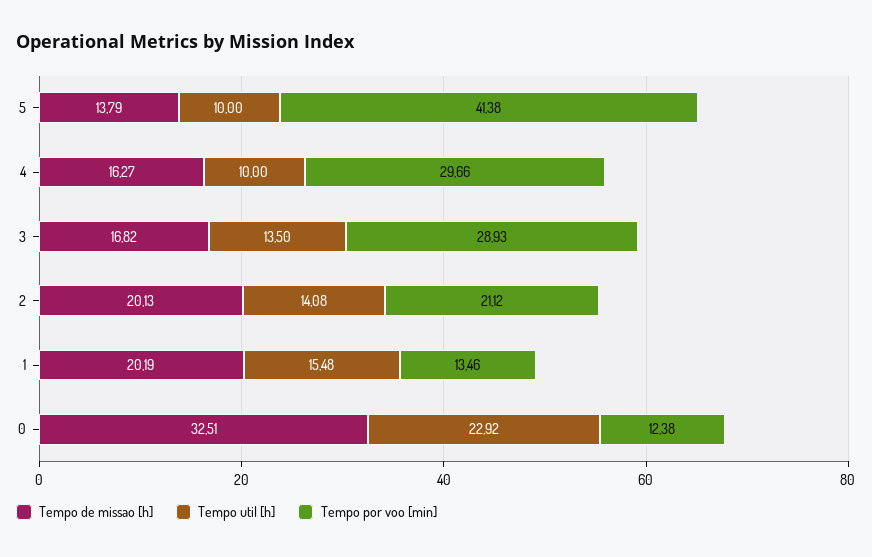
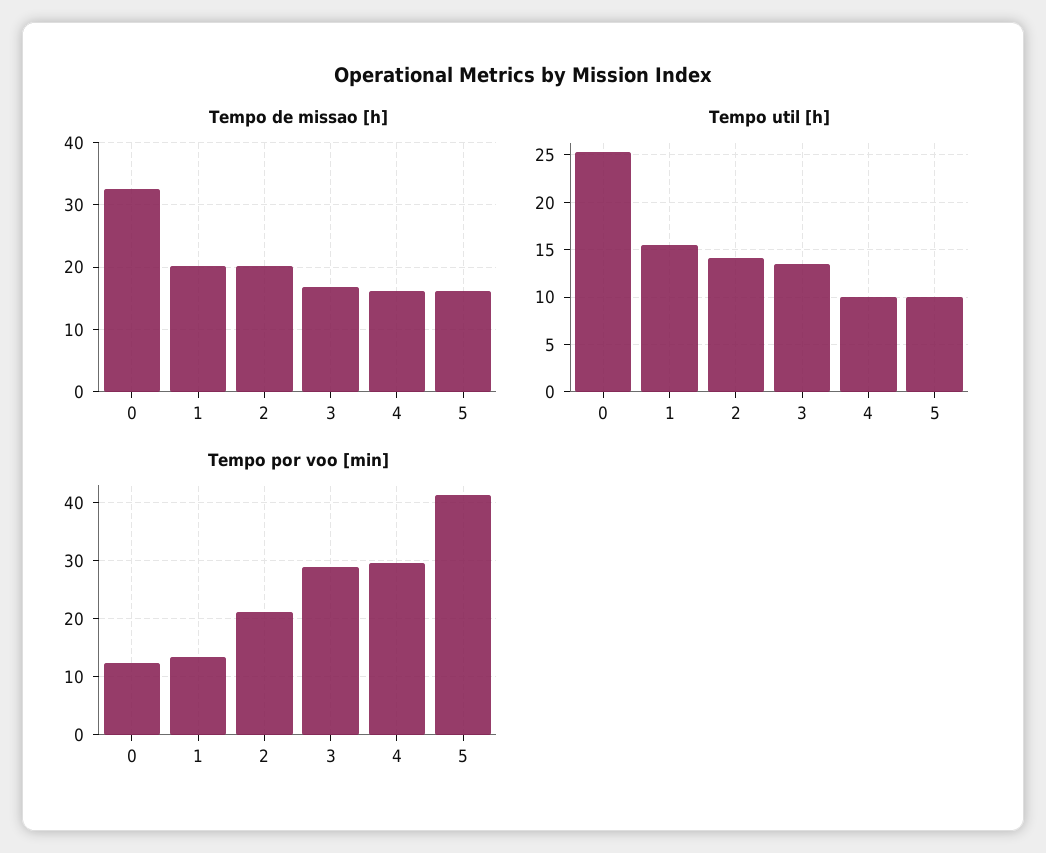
  {
    "Tempo de missao [h]": {
-     "5": 13.79,
+     "5": 16,
      "4": 16.27,
      "3": 16.82,
      "2": 20.13,
      "1": 20.19,
      "0": 32.51
    },
    "Tempo util [h]": {
      "5": 10,
      "4": 10,
      "3": 13.5,
      "2": 14.08,
      "1": 15.48,
-     "0": 22.92
+     "0": 25
    },
    "Tempo por voo [min]": {
      "5": 41.38,
      "4": 29.66,
      "3": 28.93,
      "2": 21.12,
      "1": 13.46,
      "0": 12.38
    }
  }

